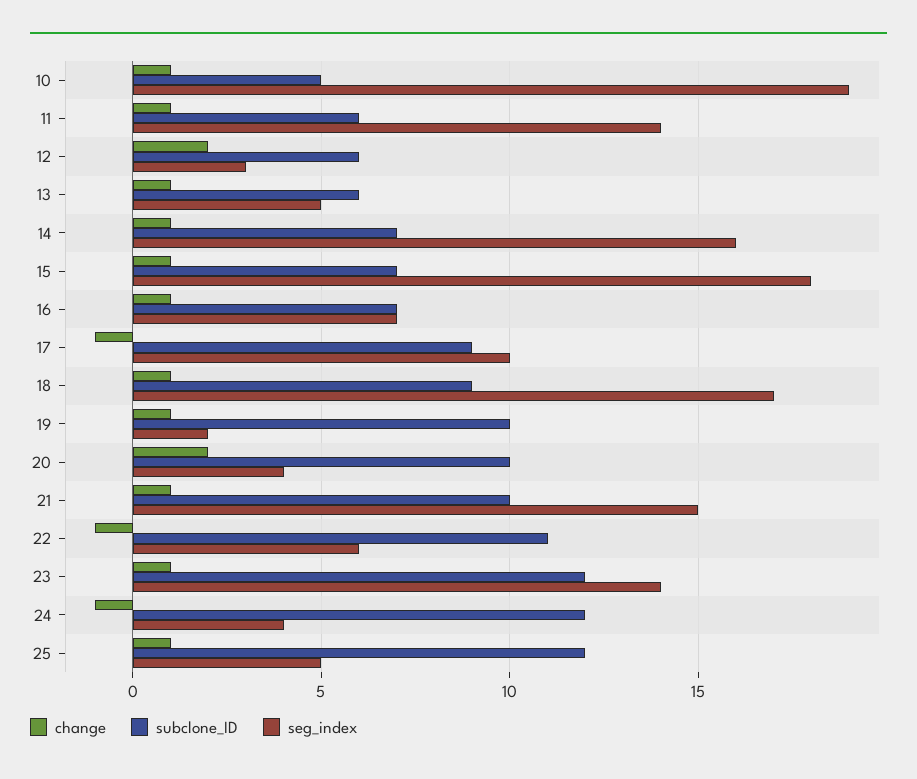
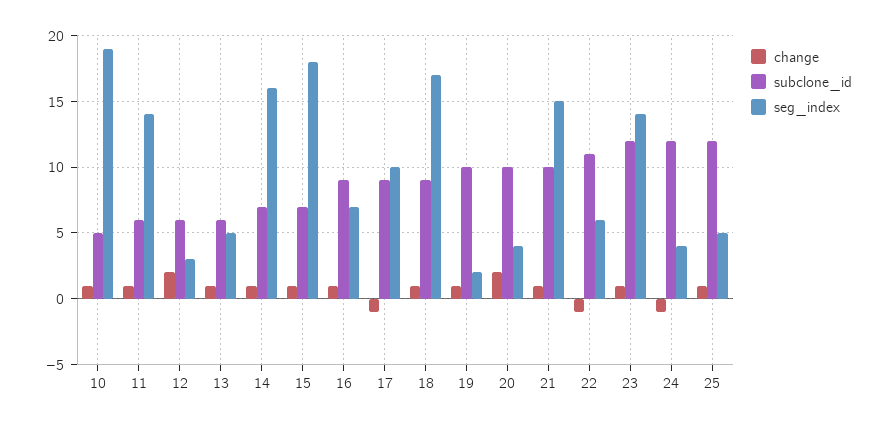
  {
    "change": {
      "10": 1,
      "11": 1,
      "12": 2,
      "13": 1,
      "14": 1,
      "15": 1,
      "16": 1,
      "17": -1,
      "18": 1,
      "19": 1,
      "20": 2,
      "21": 1,
      "22": -1,
      "23": 1,
      "24": -1,
      "25": 1
    },
    "subclone_ID": {
      "10": 5,
      "11": 6,
      "12": 6,
      "13": 6,
      "14": 7,
      "15": 7,
-     "16": 7,
+     "16": 9,
      "17": 9,
      "18": 9,
      "19": 10,
      "20": 10,
      "21": 10,
      "22": 11,
      "23": 12,
      "24": 12,
      "25": 12
    },
    "seg_index": {
      "10": 19,
      "11": 14,
      "12": 3,
      "13": 5,
      "14": 16,
      "15": 18,
      "16": 7,
      "17": 10,
      "18": 17,
      "19": 2,
      "20": 4,
      "21": 15,
      "22": 6,
      "23": 14,
      "24": 4,
      "25": 5
    }
  }

